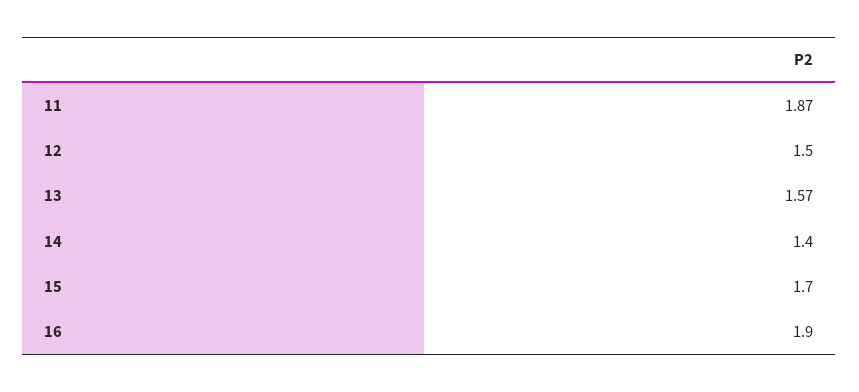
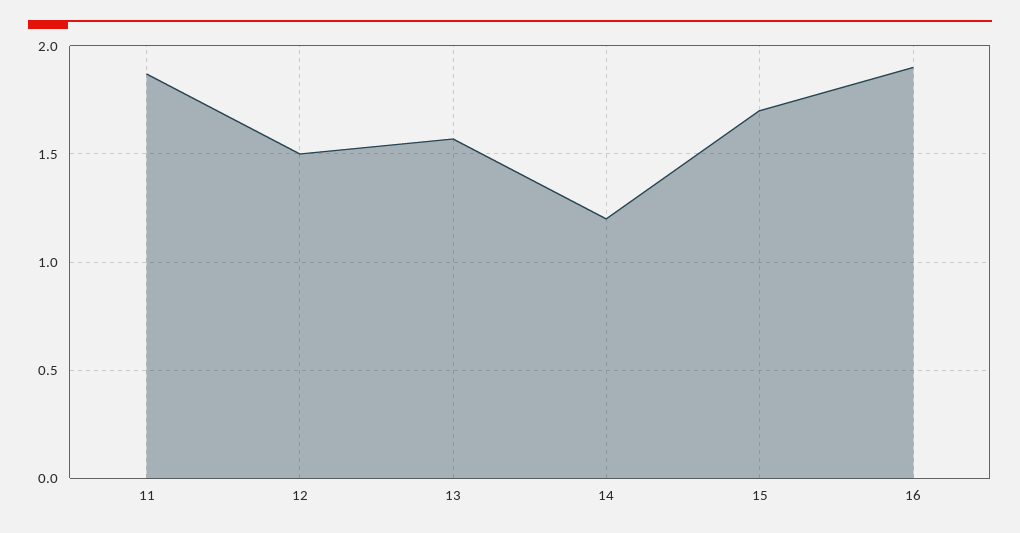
  {
    "11": 1.87,
    "12": 1.5,
    "13": 1.57,
-   "14": 1.4,
+   "14": 1.2,
    "15": 1.7,
    "16": 1.9
  }

